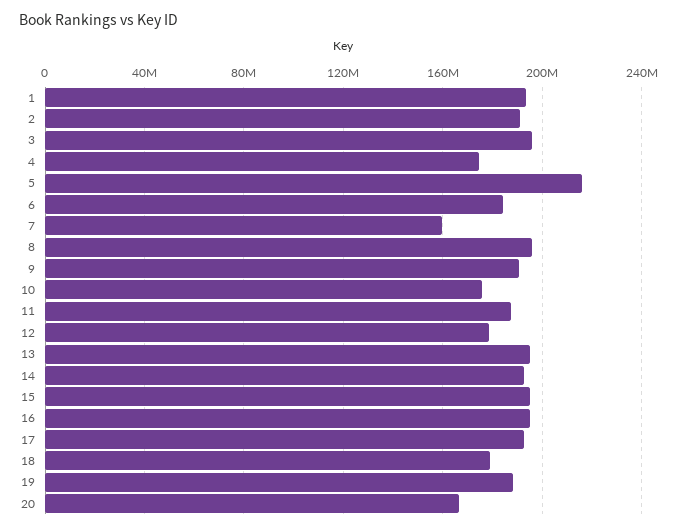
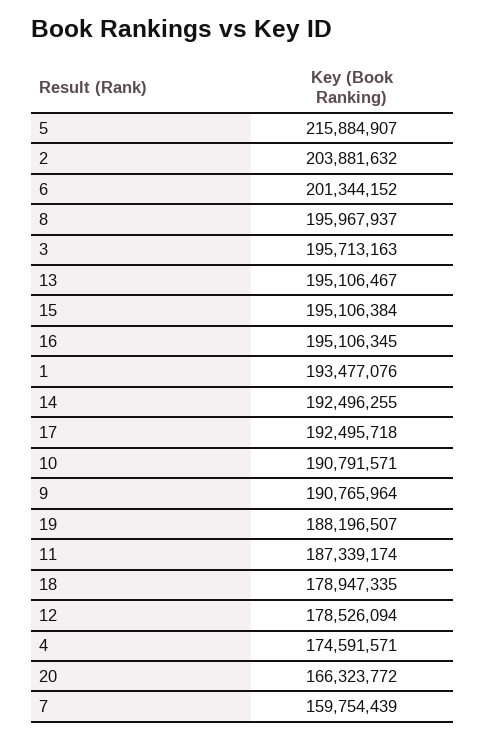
  {
    "1": 193477076,
-   "2": 190000000,
+   "2": 203881632,
    "3": 195713163,
    "4": 174591571,
    "5": 215884907,
-   "6": 185000000,
+   "6": 201344152,
    "7": 159754439,
    "8": 195967937,
    "9": 190765964,
-   "10": 175000000,
+   "10": 190791571,
    "11": 187339174,
    "12": 178526094,
    "13": 195106467,
    "14": 192496255,
    "15": 195106384,
    "16": 195106345,
    "17": 192495718,
    "18": 178947335,
    "19": 188196507,
    "20": 166323772
  }

